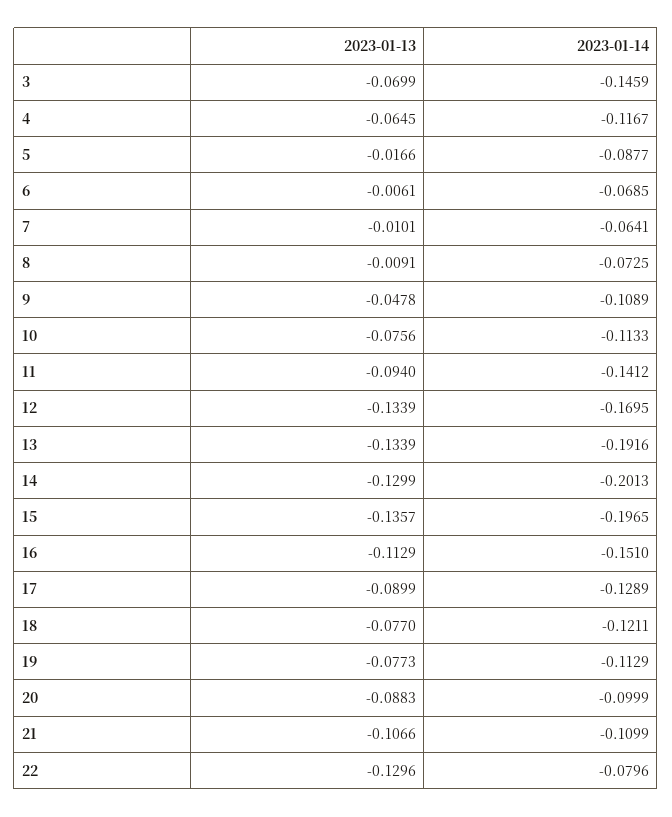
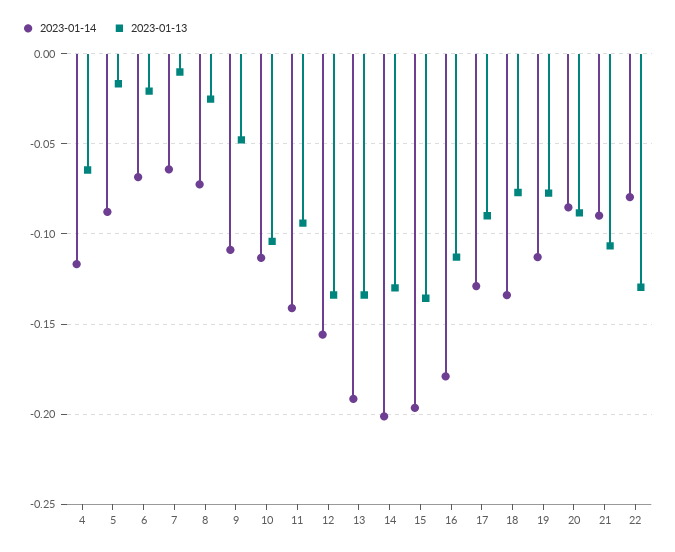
  {
    "2023-01-13": {
-     "3": -0.0699,
      "4": -0.0645,
      "5": -0.0166,
-     "6": -0.0061,
+     "6": -0.02,
      "7": -0.0101,
-     "8": -0.0091,
+     "8": -0.025,
      "9": -0.0478,
-     "10": -0.0756,
+     "10": -0.105,
      "11": -0.094,
      "12": -0.1339,
      "13": -0.1339,
      "14": -0.1299,
      "15": -0.1357,
      "16": -0.1129,
      "17": -0.0899,
      "18": -0.077,
      "19": -0.0773,
      "20": -0.0883,
      "21": -0.1066,
      "22": -0.1296
    },
    "2023-01-14": {
-     "3": -0.1459,
      "4": -0.1167,
      "5": -0.0877,
      "6": -0.0685,
      "7": -0.0641,
      "8": -0.0725,
      "9": -0.1089,
      "10": -0.1133,
      "11": -0.1412,
-     "12": -0.1695,
+     "12": -0.155,
      "13": -0.1916,
      "14": -0.2013,
      "15": -0.1965,
-     "16": -0.151,
+     "16": -0.18,
      "17": -0.1289,
-     "18": -0.1211,
+     "18": -0.135,
      "19": -0.1129,
-     "20": -0.0999,
+     "20": -0.085,
-     "21": -0.1099,
+     "21": -0.09,
      "22": -0.0796
    }
  }

